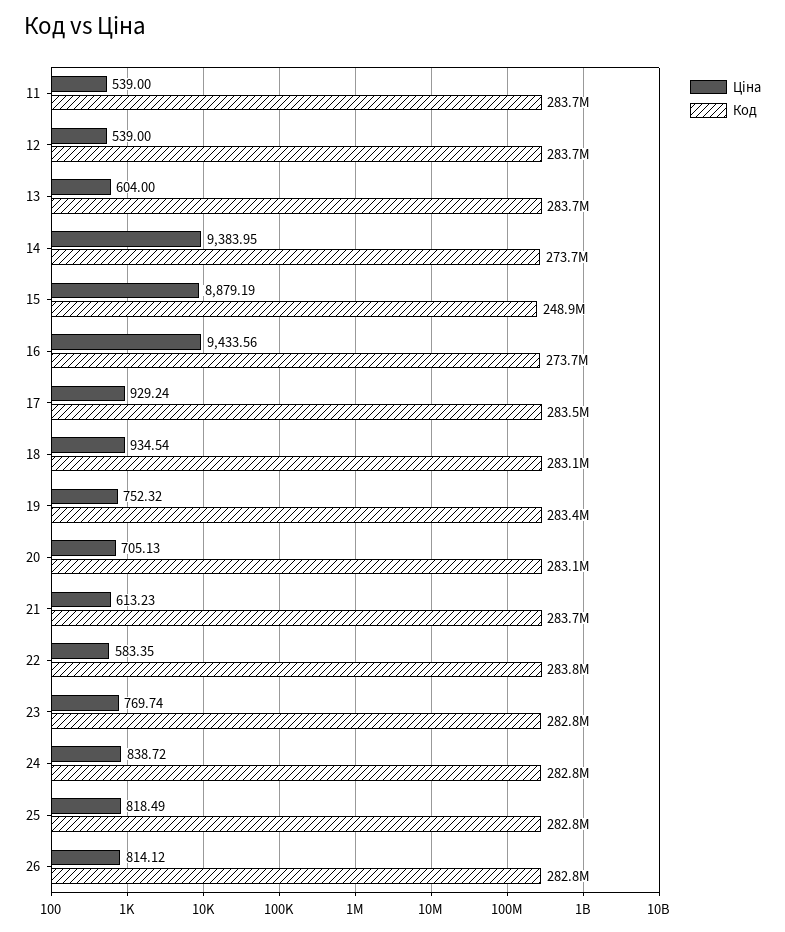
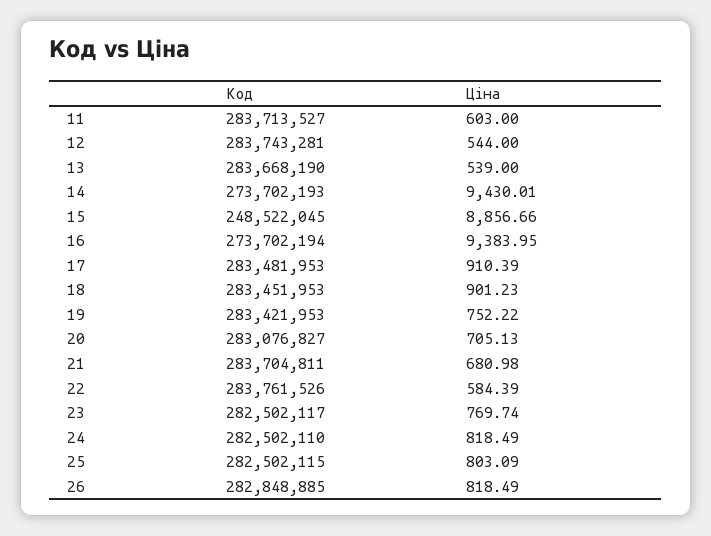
  {
    "Ціна": {
-     "11": 539,
+     "11": 603,
-     "12": 539,
+     "12": 544,
-     "13": 604,
+     "13": 539,
-     "14": 9383.95,
+     "14": 9430.01,
-     "15": 8879.19,
+     "15": 8856.66,
-     "16": 9433.56,
+     "16": 9383.95,
-     "17": 929.24,
+     "17": 910.39,
-     "18": 934.54,
+     "18": 901.23,
-     "19": 752.32,
+     "19": 752.22,
      "20": 705.13,
-     "21": 613.23,
+     "21": 680.98,
-     "22": 583.35,
+     "22": 584.39,
      "23": 769.74,
-     "24": 838.72,
+     "24": 818.49,
-     "25": 818.49,
+     "25": 803.09,
-     "26": 814.12
+     "26": 818.49
    },
    "Код": {
      "11": 283713527,
      "12": 283743281,
      "13": 283668190,
      "14": 273702193,
-     "15": 248900000,
+     "15": 248522045,
      "16": 273702194,
      "17": 283481953,
-     "18": 283100000,
+     "18": 283451953,
      "19": 283421953,
      "20": 283076827,
      "21": 283704811,
      "22": 283761526,
-     "23": 282800000,
+     "23": 282502117,
-     "24": 282800000,
+     "24": 282502110,
-     "25": 282800000,
+     "25": 282502115,
      "26": 282848885
    }
  }

